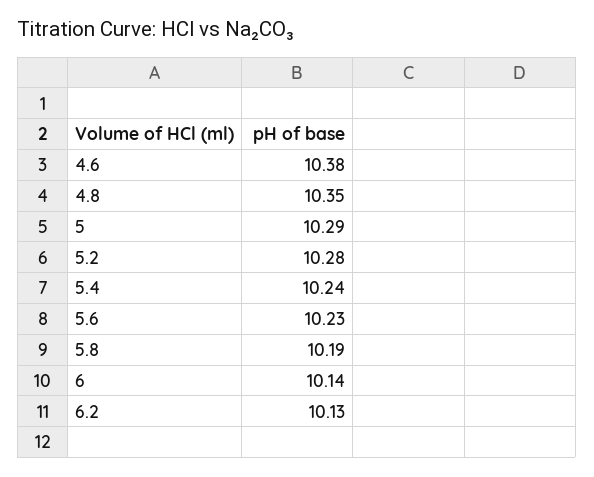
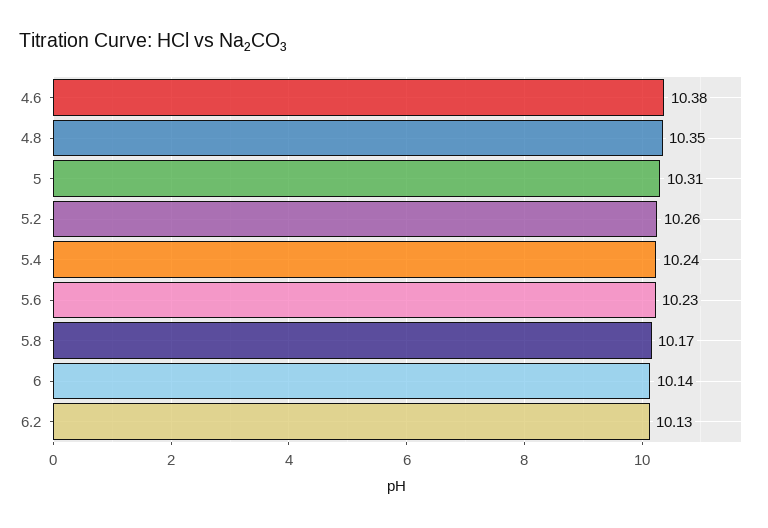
  {
    "4.6": 10.38,
    "4.8": 10.35,
-   "5": 10.29,
+   "5": 10.31,
-   "5.2": 10.28,
+   "5.2": 10.26,
    "5.4": 10.24,
    "5.6": 10.23,
-   "5.8": 10.19,
+   "5.8": 10.17,
    "6": 10.14,
    "6.2": 10.13
  }

